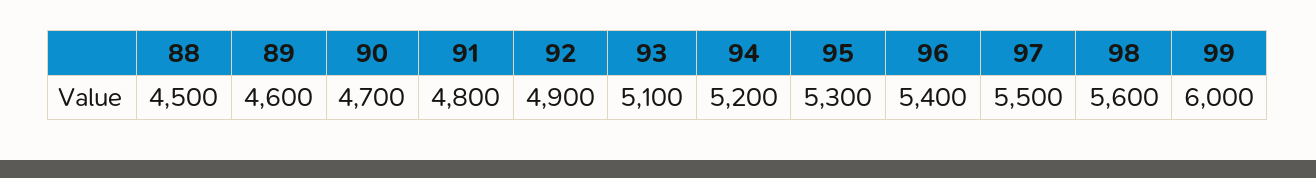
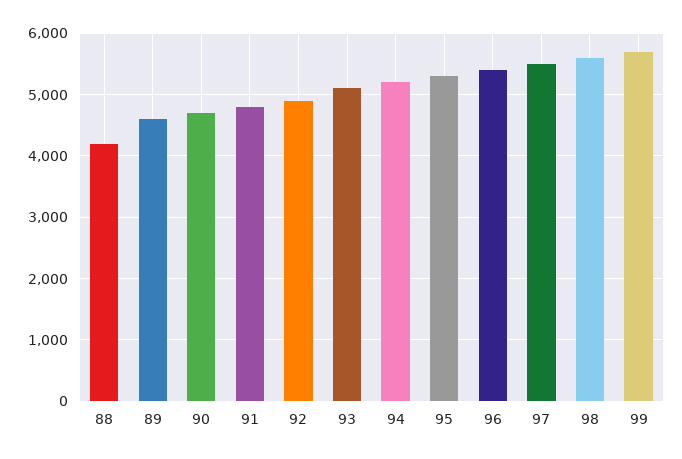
  {
-   "88": 4500,
+   "88": 4200,
    "89": 4600,
    "90": 4700,
    "91": 4800,
    "92": 4900,
    "93": 5100,
    "94": 5200,
    "95": 5300,
    "96": 5400,
    "97": 5500,
    "98": 5600,
-   "99": 6000
+   "99": 5700
  }

